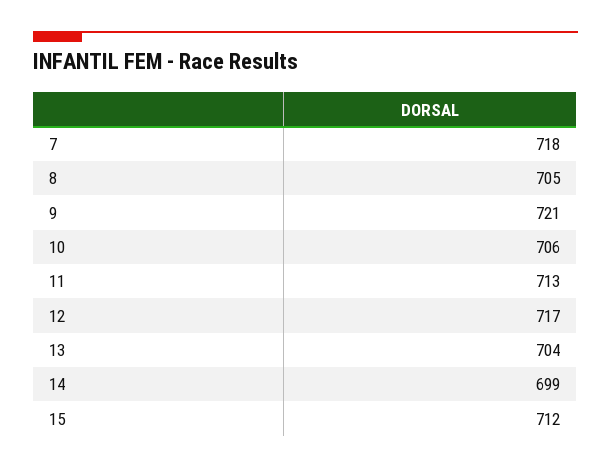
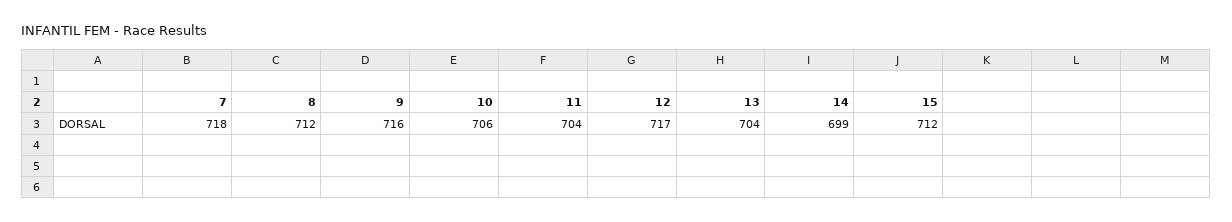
  {
    "7": 718,
-   "8": 705,
+   "8": 712,
-   "9": 721,
+   "9": 716,
    "10": 706,
-   "11": 713,
+   "11": 704,
    "12": 717,
    "13": 704,
    "14": 699,
    "15": 712
  }

